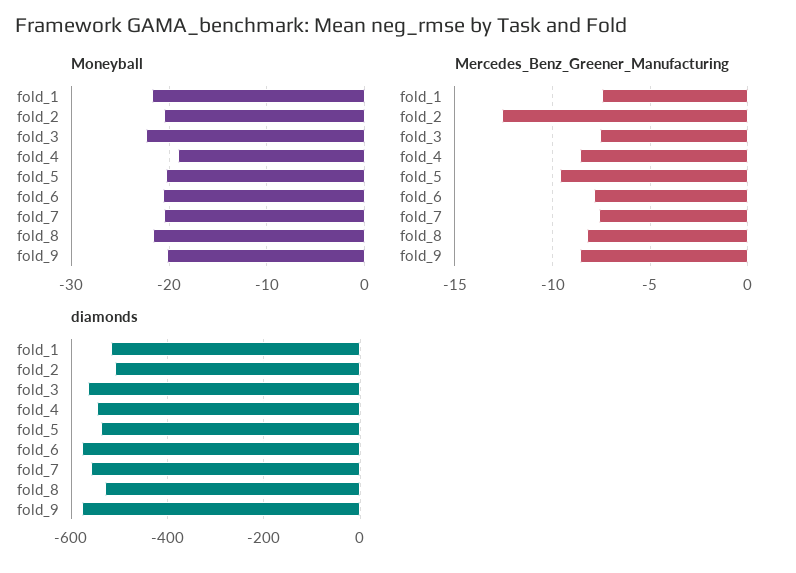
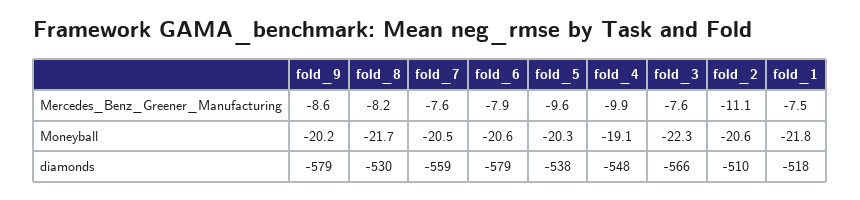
  {
    "Moneyball": {
      "fold_1": -21.8,
      "fold_2": -20.6,
      "fold_3": -22.3,
      "fold_4": -19.1,
      "fold_5": -20.3,
      "fold_6": -20.6,
      "fold_7": -20.5,
      "fold_8": -21.7,
      "fold_9": -20.2
    },
    "Mercedes_Benz_Greener_Manufacturing": {
      "fold_1": -7.5,
-     "fold_2": -12.5,
+     "fold_2": -11.1,
      "fold_3": -7.6,
-     "fold_4": -8.5,
+     "fold_4": -9.9,
      "fold_5": -9.6,
      "fold_6": -7.9,
      "fold_7": -7.6,
      "fold_8": -8.2,
      "fold_9": -8.6
    },
    "diamonds": {
      "fold_1": -518,
      "fold_2": -510,
      "fold_3": -566,
      "fold_4": -548,
      "fold_5": -538,
      "fold_6": -579,
      "fold_7": -559,
      "fold_8": -530,
      "fold_9": -579
    }
  }

